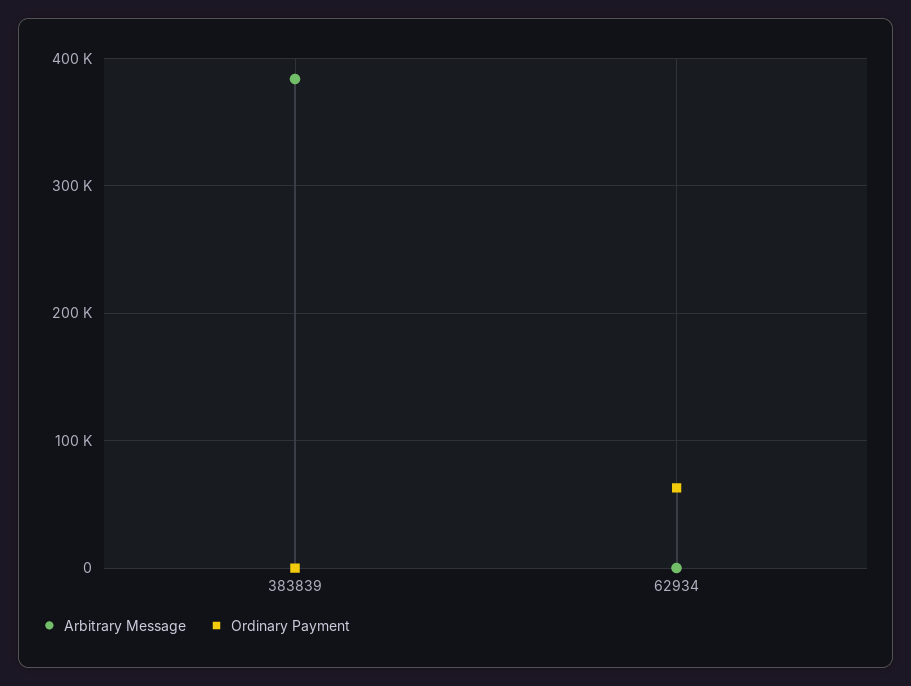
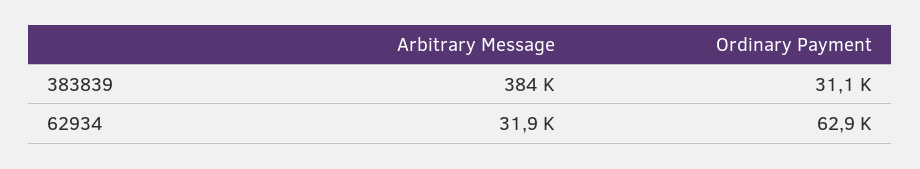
  {
    "Arbitrary Message": {
      "383839": 384000,
-     "62934": 0
+     "62934": 31900
    },
    "Ordinary Payment": {
-     "383839": 0,
+     "383839": 31100,
      "62934": 62900
    }
  }

